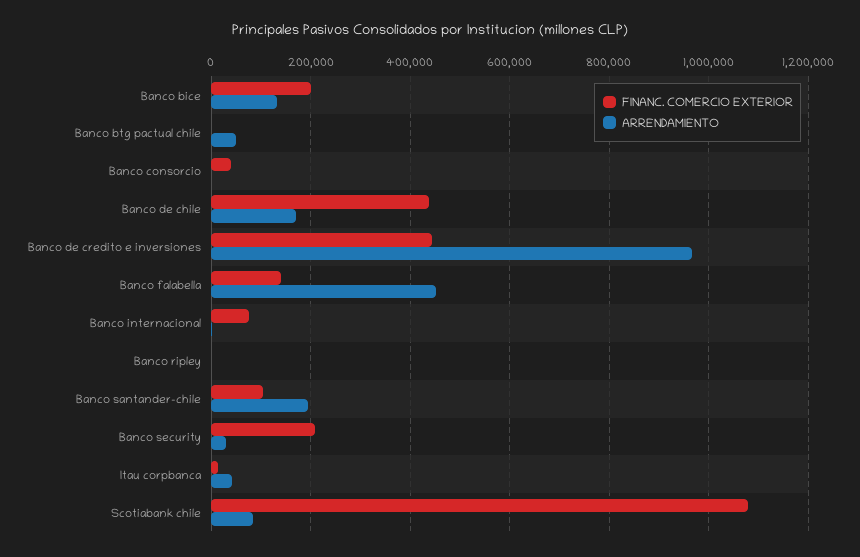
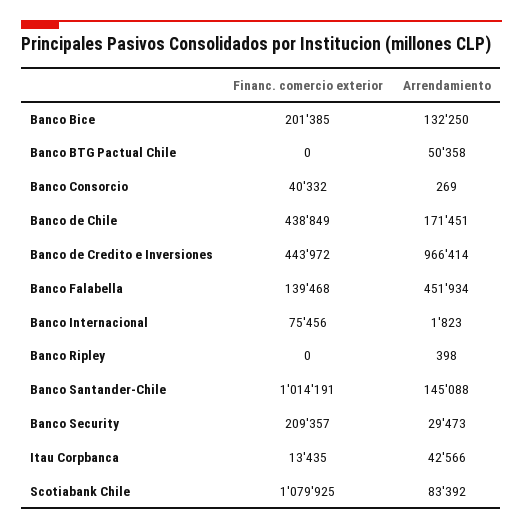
  {
    "FINANC. COMERCIO EXTERIOR": {
      "Banco bice": 201385,
      "Banco btg pactual chile": 0,
      "Banco consorcio": 40332,
      "Banco de chile": 438849,
      "Banco de credito e inversiones": 443972,
      "Banco falabella": 139468,
      "Banco internacional": 75456,
      "Banco ripley": 0,
-     "Banco santander-chile": 100000,
+     "Banco santander-chile": 1014191,
      "Banco security": 209357,
      "Itau corpbanca": 13435,
      "Scotiabank chile": 1079925
    },
    "ARRENDAMIENTO": {
      "Banco bice": 132250,
      "Banco btg pactual chile": 50358,
      "Banco consorcio": 269,
      "Banco de chile": 171451,
      "Banco de credito e inversiones": 966414,
      "Banco falabella": 451934,
      "Banco internacional": 1823,
      "Banco ripley": 398,
-     "Banco santander-chile": 200000,
+     "Banco santander-chile": 145088,
      "Banco security": 29473,
      "Itau corpbanca": 42566,
      "Scotiabank chile": 83392
    }
  }

